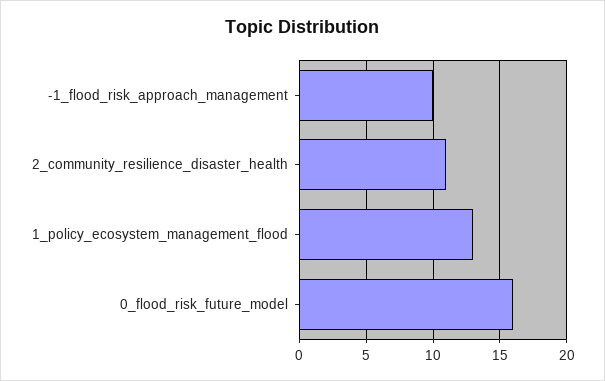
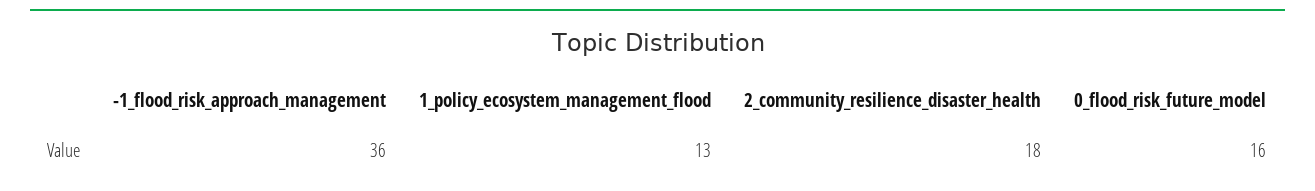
  {
-   "-1_flood_risk_approach_management": 10,
+   "-1_flood_risk_approach_management": 36,
-   "2_community_resilience_disaster_health": 11,
+   "2_community_resilience_disaster_health": 18,
    "1_policy_ecosystem_management_flood": 13,
    "0_flood_risk_future_model": 16
  }

